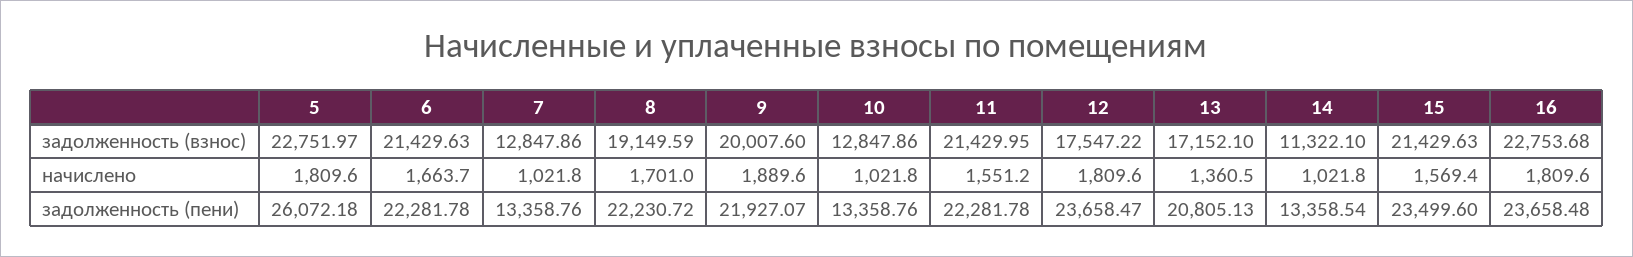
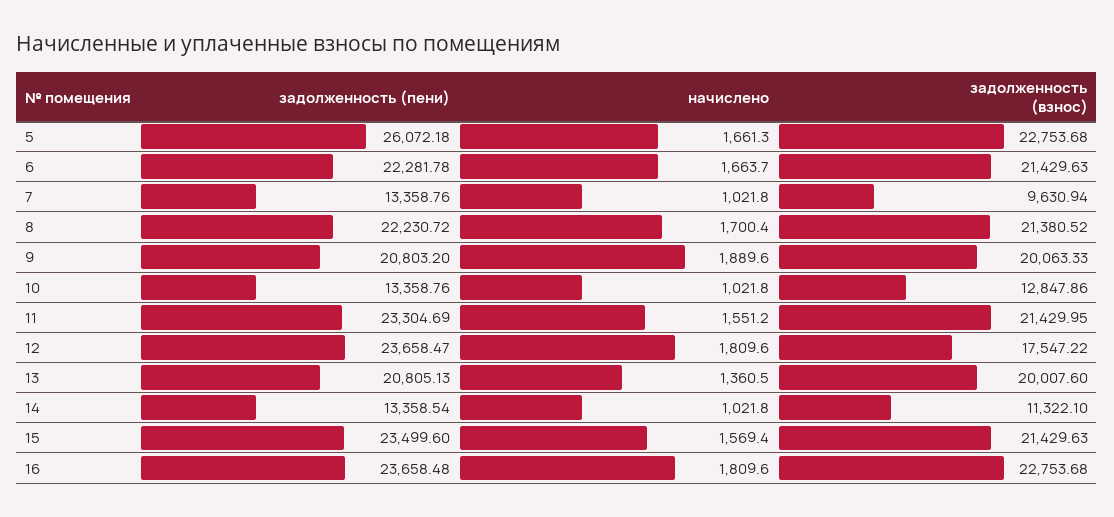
  {
    "5": {
-     "задолженность (взнос)": 22751.97,
+     "задолженность (взнос)": 22753.68,
-     "начислено": 1809.6,
+     "начислено": 1661.3,
      "задолженность (пени)": 26072.18
    },
    "6": {
      "задолженность (взнос)": 21429.63,
      "начислено": 1663.7,
      "задолженность (пени)": 22281.78
    },
    "7": {
-     "задолженность (взнос)": 12847.86,
+     "задолженность (взнос)": 9630.94,
      "начислено": 1021.8,
      "задолженность (пени)": 13358.76
    },
    "8": {
-     "задолженность (взнос)": 19149.59,
+     "задолженность (взнос)": 21380.52,
-     "начислено": 1701,
+     "начислено": 1700.4,
      "задолженность (пени)": 22230.72
    },
    "9": {
-     "задолженность (взнос)": 20007.6,
+     "задолженность (взнос)": 20063.33,
      "начислено": 1889.6,
-     "задолженность (пени)": 21927.07
+     "задолженность (пени)": 20803.2
    },
    "10": {
      "задолженность (взнос)": 12847.86,
      "начислено": 1021.8,
      "задолженность (пени)": 13358.76
    },
    "11": {
      "задолженность (взнос)": 21429.95,
      "начислено": 1551.2,
-     "задолженность (пени)": 22281.78
+     "задолженность (пени)": 23304.69
    },
    "12": {
      "задолженность (взнос)": 17547.22,
      "начислено": 1809.6,
      "задолженность (пени)": 23658.47
    },
    "13": {
-     "задолженность (взнос)": 17152.1,
+     "задолженность (взнос)": 20007.6,
      "начислено": 1360.5,
      "задолженность (пени)": 20805.13
    },
    "14": {
      "задолженность (взнос)": 11322.1,
      "начислено": 1021.8,
      "задолженность (пени)": 13358.54
    },
    "15": {
      "задолженность (взнос)": 21429.63,
      "начислено": 1569.4,
      "задолженность (пени)": 23499.6
    },
    "16": {
      "задолженность (взнос)": 22753.68,
      "начислено": 1809.6,
      "задолженность (пени)": 23658.48
    }
  }

